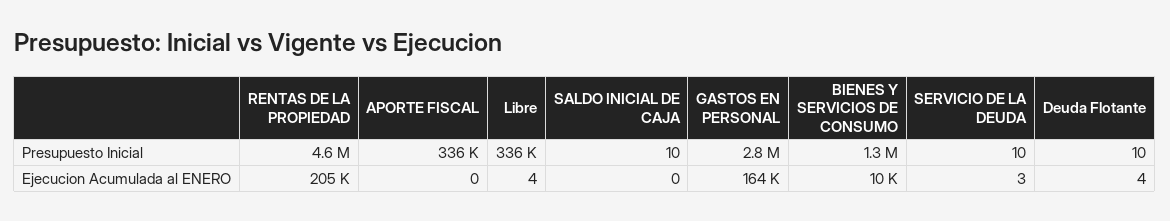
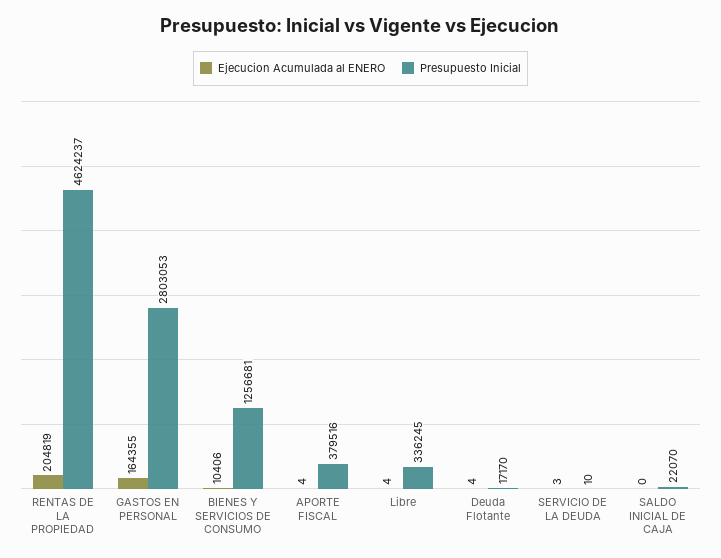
  {
    "Presupuesto Inicial": {
      "RENTAS DE LA PROPIEDAD": 4624237,
-     "APORTE FISCAL": 336000,
+     "APORTE FISCAL": 379516,
      "Libre": 336245,
-     "SALDO INICIAL DE CAJA": 10,
+     "SALDO INICIAL DE CAJA": 22070,
      "GASTOS EN PERSONAL": 2803053,
      "BIENES Y SERVICIOS DE CONSUMO": 1256681,
      "SERVICIO DE LA DEUDA": 10,
-     "Deuda Flotante": 10
+     "Deuda Flotante": 17170
    },
    "Ejecucion Acumulada al ENERO": {
      "RENTAS DE LA PROPIEDAD": 204819,
-     "APORTE FISCAL": 0,
+     "APORTE FISCAL": 4,
      "Libre": 4,
      "SALDO INICIAL DE CAJA": 0,
      "GASTOS EN PERSONAL": 164355,
      "BIENES Y SERVICIOS DE CONSUMO": 10406,
      "SERVICIO DE LA DEUDA": 3,
      "Deuda Flotante": 4
    }
  }

